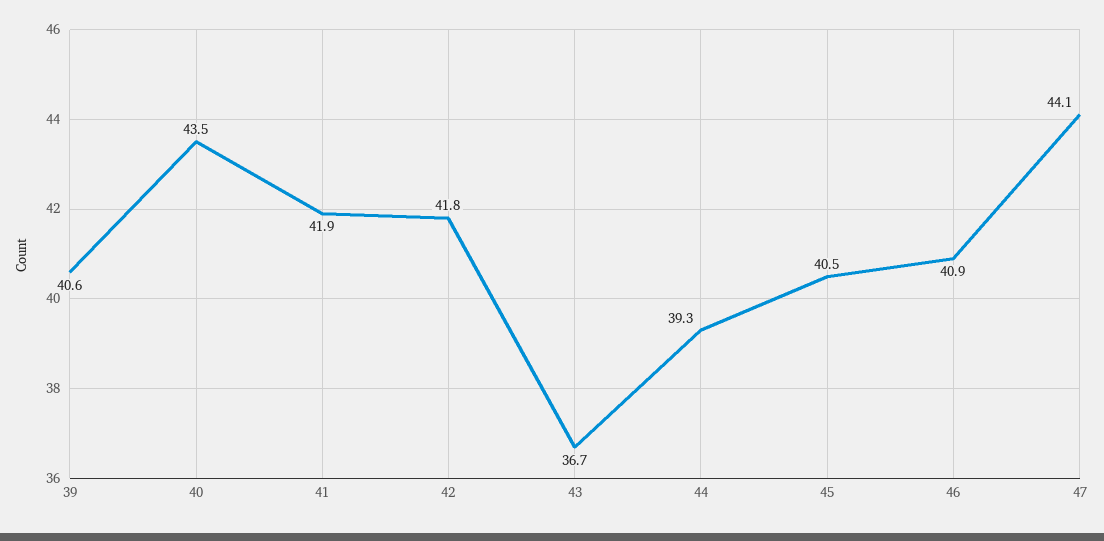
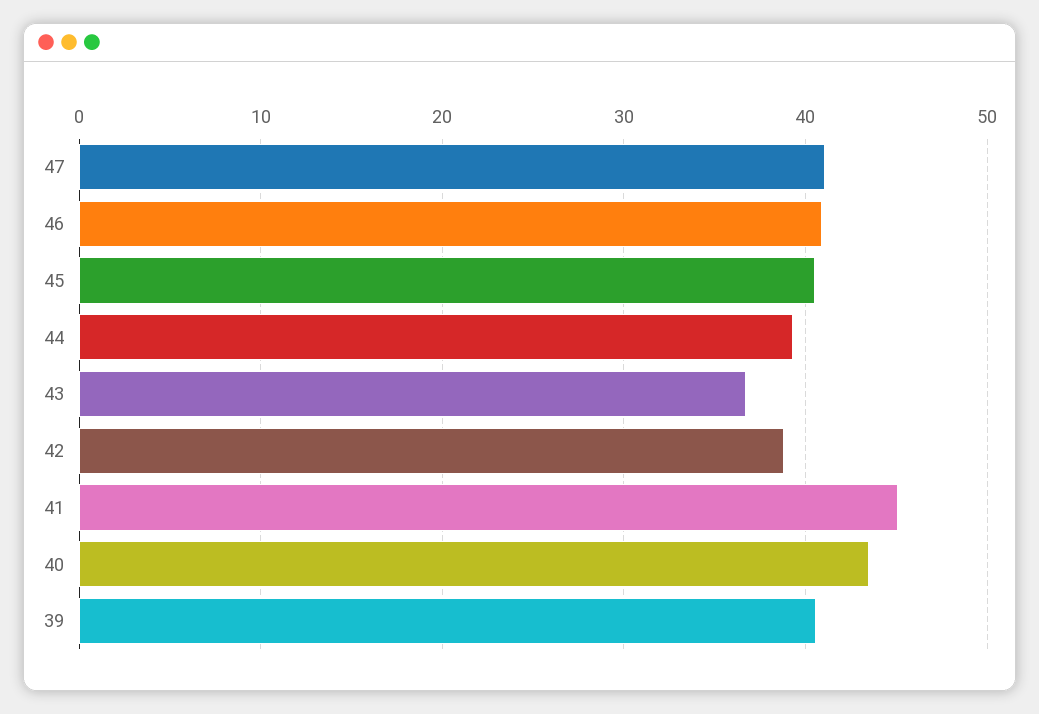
  {
    "39": 40.6,
    "40": 43.5,
-   "41": 41.9,
+   "41": 45,
-   "42": 41.8,
+   "42": 39,
    "43": 36.7,
    "44": 39.3,
    "45": 40.5,
    "46": 40.9,
-   "47": 44.1
+   "47": 41
  }

